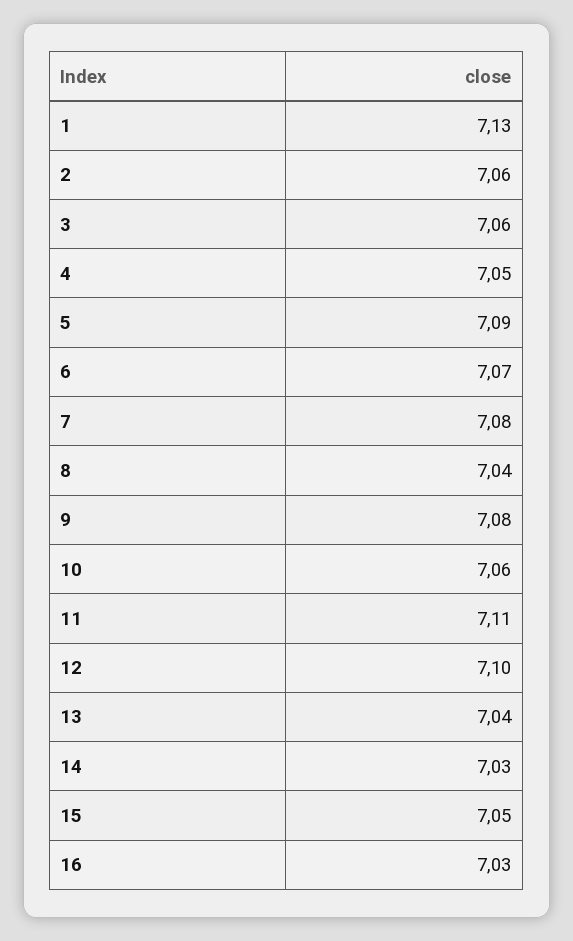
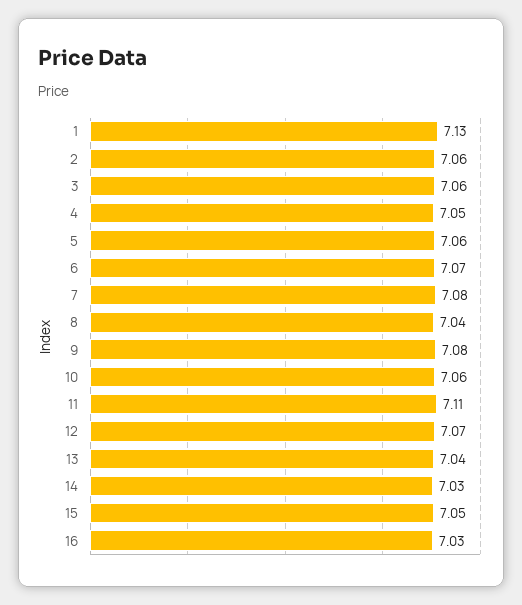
  {
    "1": 7.13,
    "2": 7.06,
    "3": 7.06,
    "4": 7.05,
-   "5": 7.09,
+   "5": 7.06,
    "6": 7.07,
    "7": 7.08,
    "8": 7.04,
    "9": 7.08,
    "10": 7.06,
    "11": 7.11,
-   "12": 7.1,
+   "12": 7.07,
    "13": 7.04,
    "14": 7.03,
    "15": 7.05,
    "16": 7.03
  }

